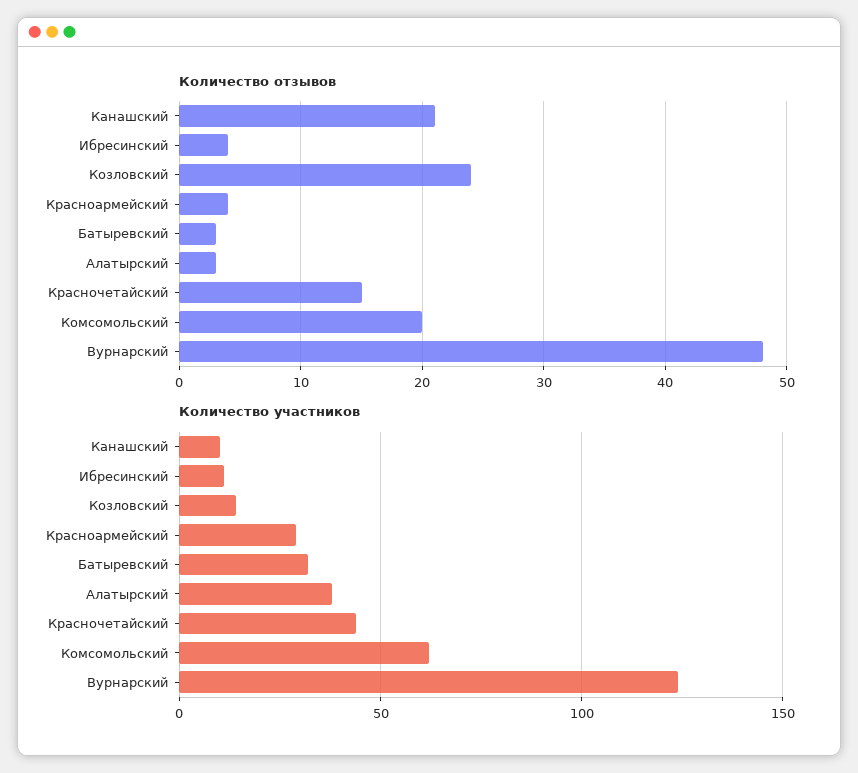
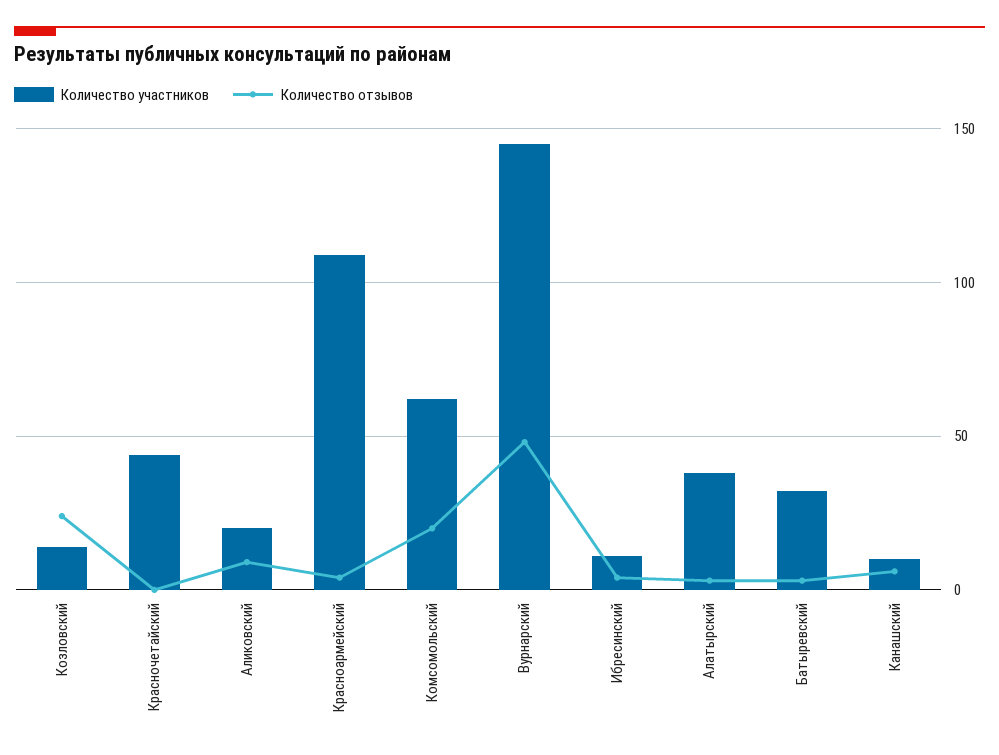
  {
    "Количество отзывов": {
-     "Канашский": 21,
+     "Канашский": 5,
      "Ибресинский": 4,
      "Козловский": 24,
      "Красноармейский": 4,
      "Батыревский": 3,
      "Алатырский": 3,
-     "Красночетайский": 15,
+     "Красночетайский": 0,
      "Комсомольский": 20,
-     "Вурнарский": 48
+     "Вурнарский": 48,
+     "Аликовский": 10
    },
    "Количество участников": {
      "Канашский": 10,
      "Ибресинский": 10,
      "Козловский": 15,
-     "Красноармейский": 30,
+     "Красноармейский": 110,
      "Батыревский": 30,
      "Алатырский": 40,
      "Красночетайский": 45,
      "Комсомольский": 60,
-     "Вурнарский": 125
+     "Вурнарский": 145,
+     "Аликовский": 20
    }
  }

